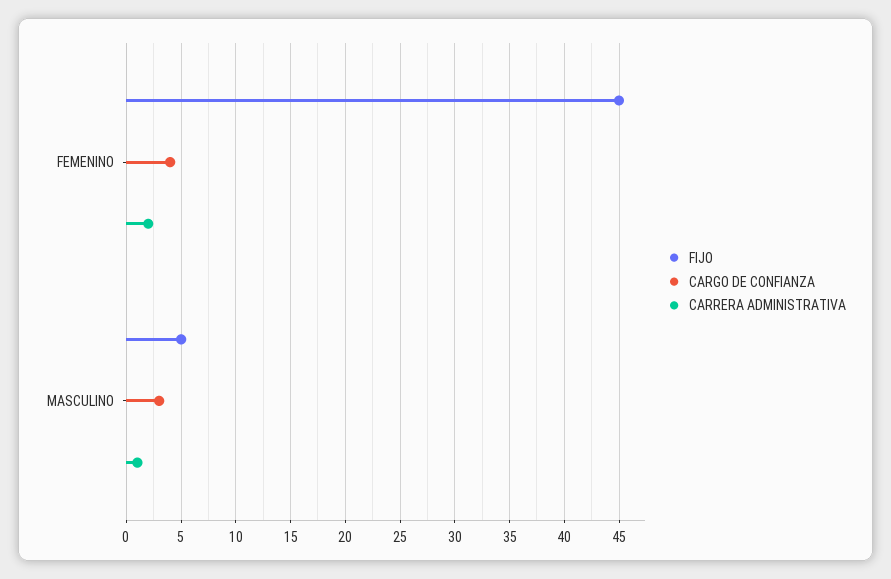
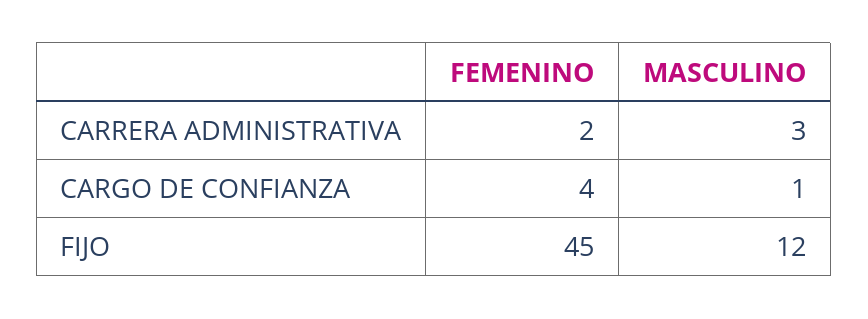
  {
    "FIJO": {
      "FEMENINO": 45,
-     "MASCULINO": 5
+     "MASCULINO": 12
    },
    "CARGO DE CONFIANZA": {
      "FEMENINO": 4,
-     "MASCULINO": 3
+     "MASCULINO": 1
    },
    "CARRERA ADMINISTRATIVA": {
      "FEMENINO": 2,
-     "MASCULINO": 1
+     "MASCULINO": 3
    }
  }

